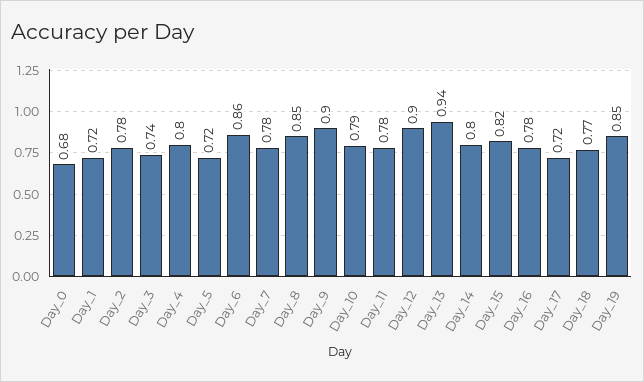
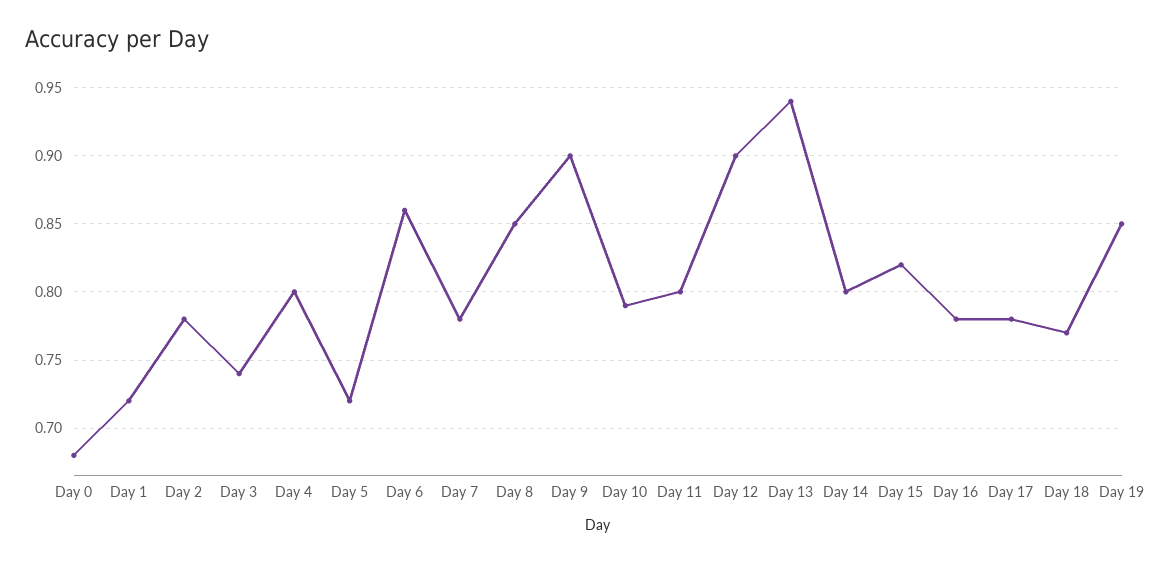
  {
    "Day_0": 0.68,
    "Day_1": 0.72,
    "Day_2": 0.78,
    "Day_3": 0.74,
    "Day_4": 0.8,
    "Day_5": 0.72,
    "Day_6": 0.86,
    "Day_7": 0.78,
    "Day_8": 0.85,
    "Day_9": 0.9,
    "Day_10": 0.79,
-   "Day_11": 0.78,
+   "Day_11": 0.8,
    "Day_12": 0.9,
    "Day_13": 0.94,
    "Day_14": 0.8,
    "Day_15": 0.82,
    "Day_16": 0.78,
-   "Day_17": 0.72,
+   "Day_17": 0.78,
    "Day_18": 0.77,
    "Day_19": 0.85
  }

